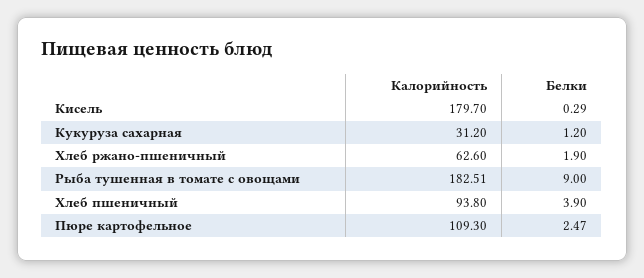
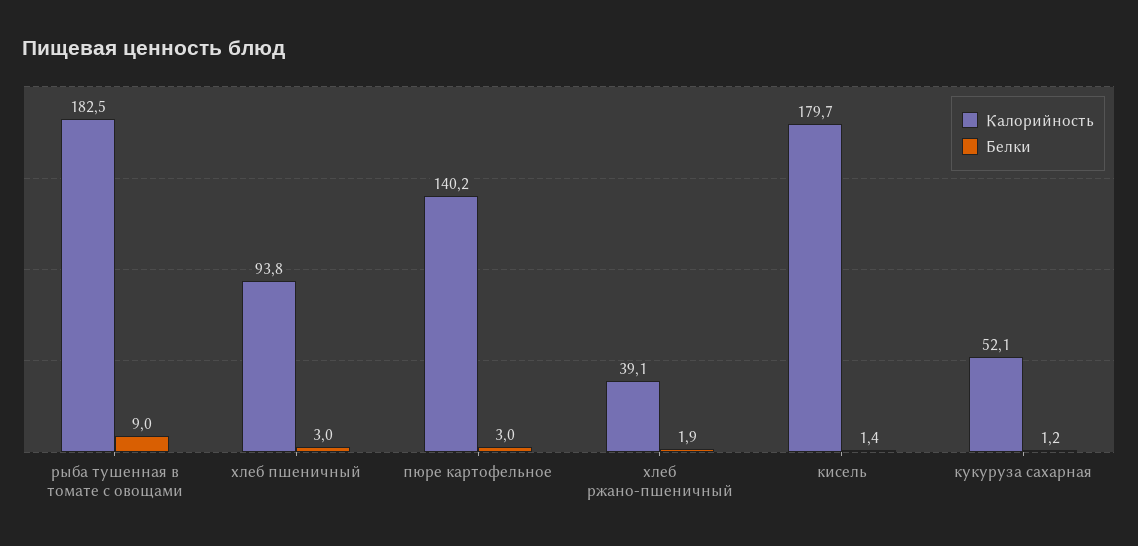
  {
    "Калорийность": {
      "Кисель": 179.7,
-     "Кукуруза сахарная": 31.2,
+     "Кукуруза сахарная": 52.1,
-     "Хлеб ржано-пшеничный": 62.6,
+     "Хлеб ржано-пшеничный": 39.1,
      "Рыба тушенная в томате с овощами": 182.51,
      "Хлеб пшеничный": 93.8,
-     "Пюре картофельное": 109.3
+     "Пюре картофельное": 140.2
    },
    "Белки": {
-     "Кисель": 0.29,
+     "Кисель": 1.4,
      "Кукуруза сахарная": 1.2,
      "Хлеб ржано-пшеничный": 1.9,
      "Рыба тушенная в томате с овощами": 9,
-     "Хлеб пшеничный": 3.9,
+     "Хлеб пшеничный": 3,
-     "Пюре картофельное": 2.47
+     "Пюре картофельное": 3
    }
  }

